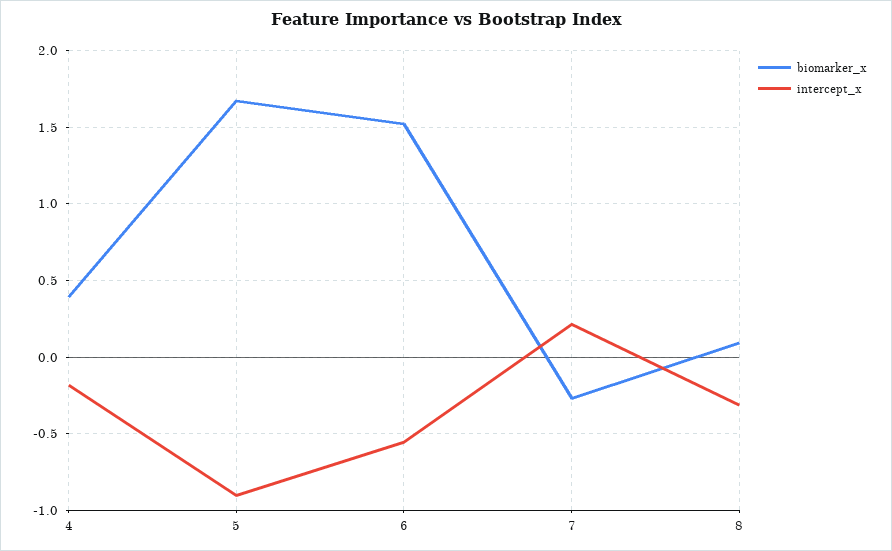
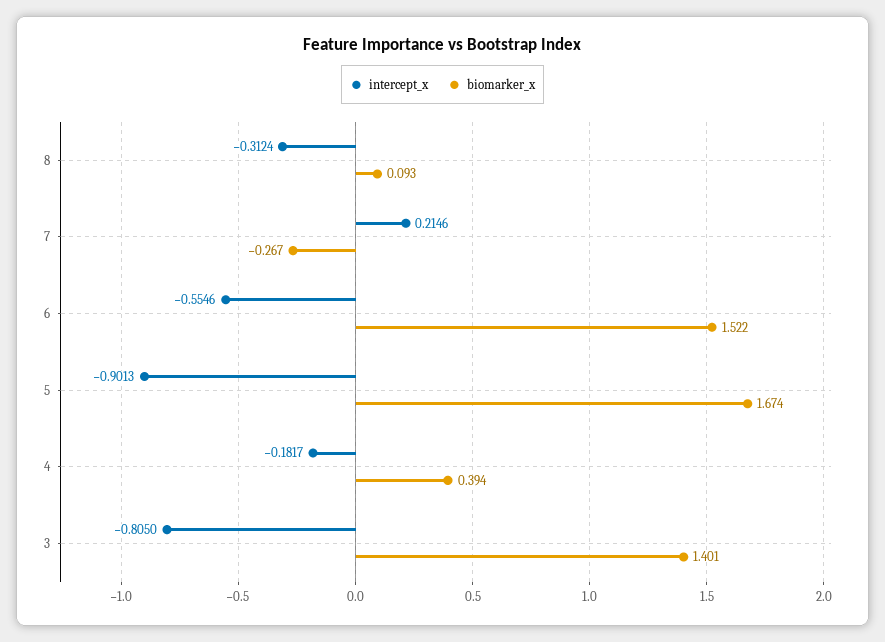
  {
    "biomarker_x": {
      "4": 0.394,
      "5": 1.674,
      "6": 1.522,
      "7": -0.267,
-     "8": 0.093
+     "8": 0.093,
+     "3": 1.401
    },
    "intercept_x": {
      "4": -0.1817,
      "5": -0.9013,
      "6": -0.5546,
      "7": 0.2146,
-     "8": -0.3124
+     "8": -0.3124,
+     "3": -0.805
    }
  }

